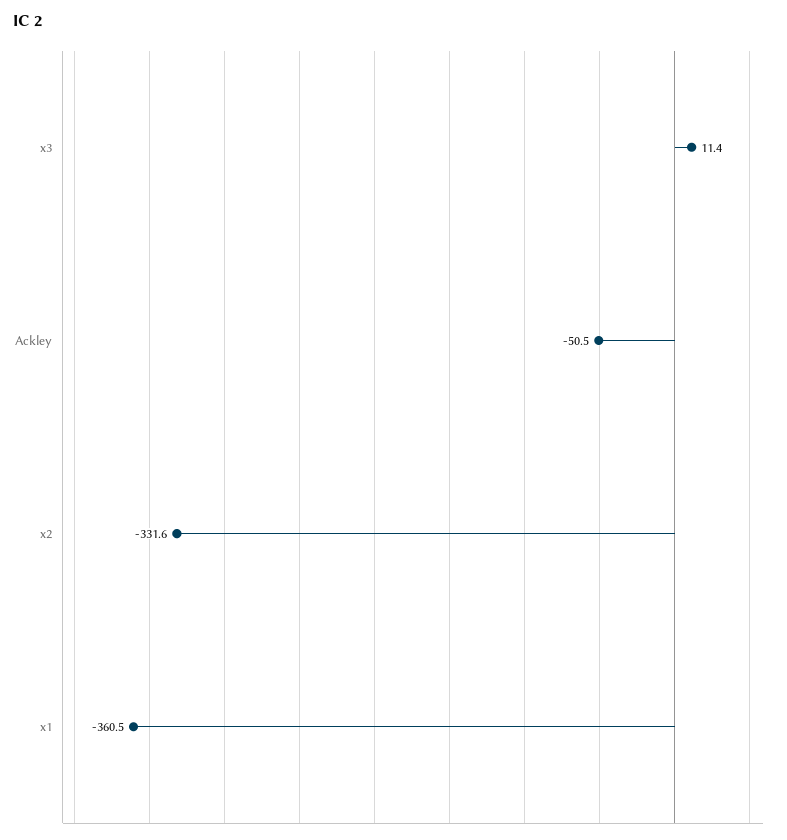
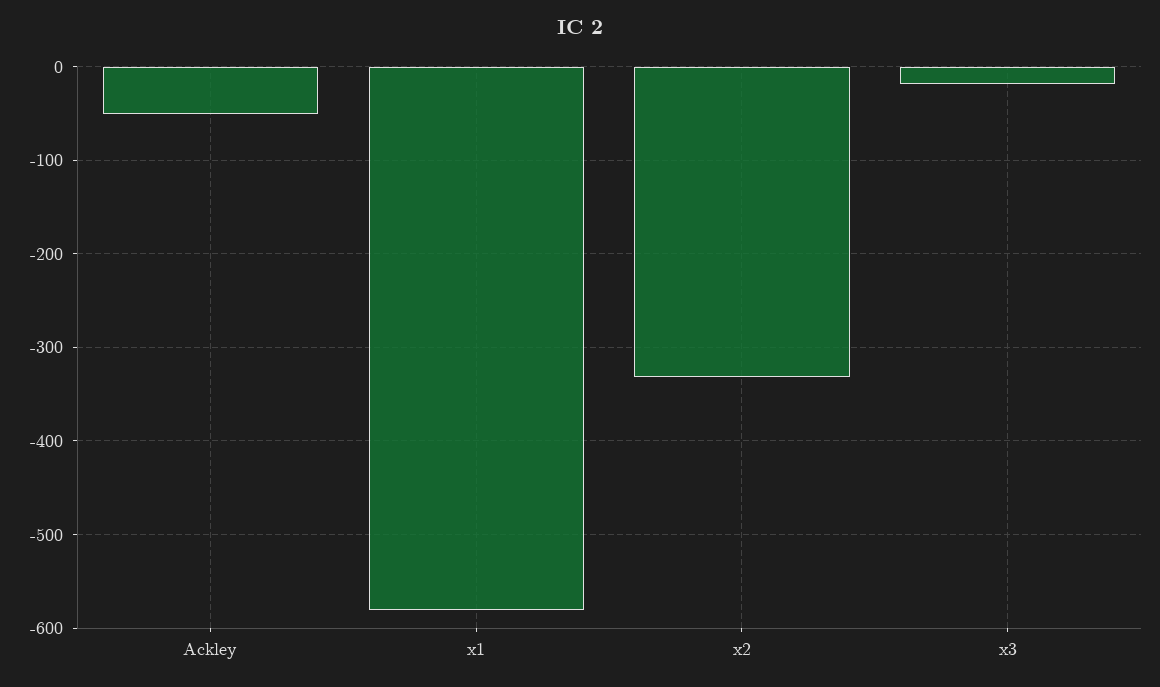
  {
-   "x3": 11.4,
+   "x3": -20,
    "Ackley": -50.5,
    "x2": -331.6,
-   "x1": -360.5
+   "x1": -580
  }

